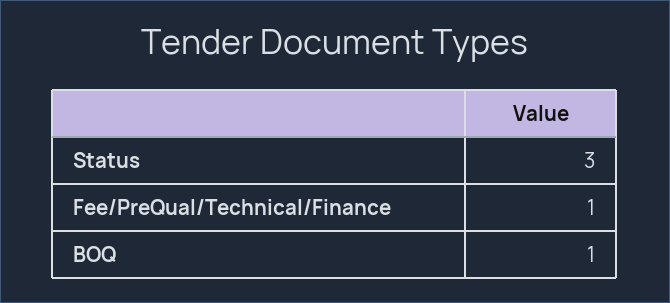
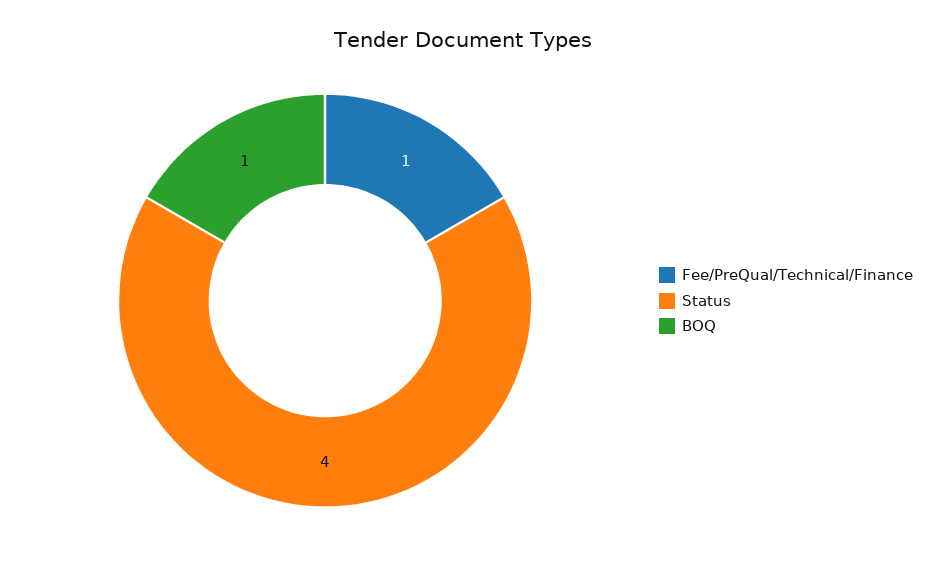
  {
-   "Status": 3,
+   "Status": 4,
    "Fee/PreQual/Technical/Finance": 1,
    "BOQ": 1
  }

